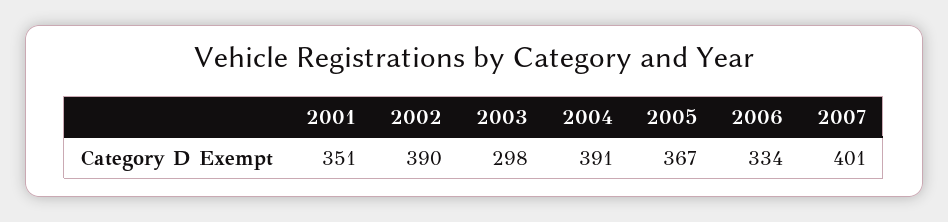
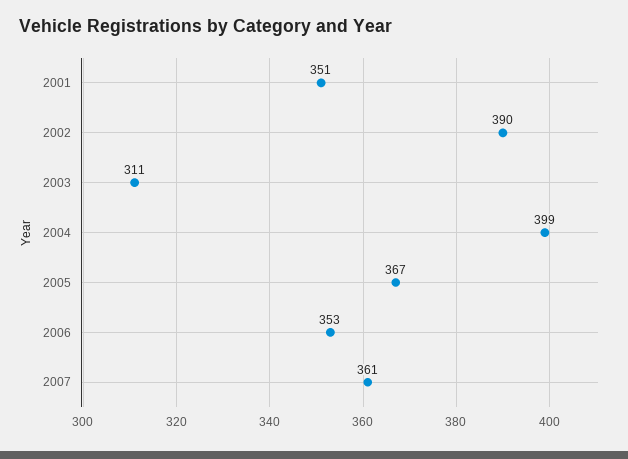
  {
    "2001": 351,
    "2002": 390,
-   "2003": 298,
+   "2003": 311,
-   "2004": 391,
+   "2004": 399,
    "2005": 367,
-   "2006": 334,
+   "2006": 353,
-   "2007": 401
+   "2007": 361
  }

